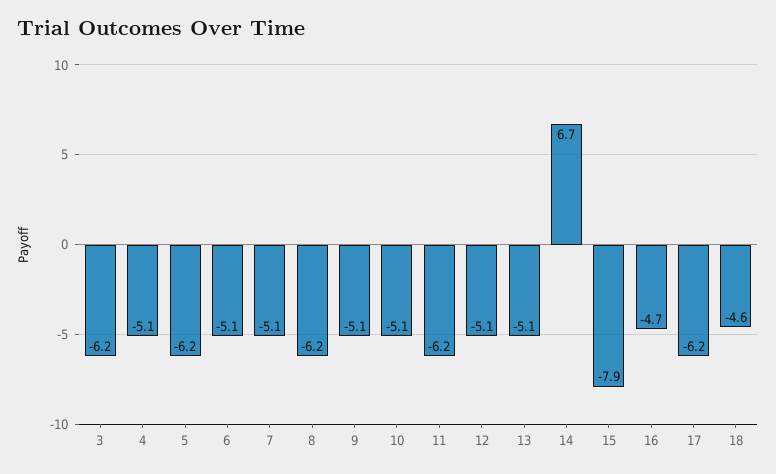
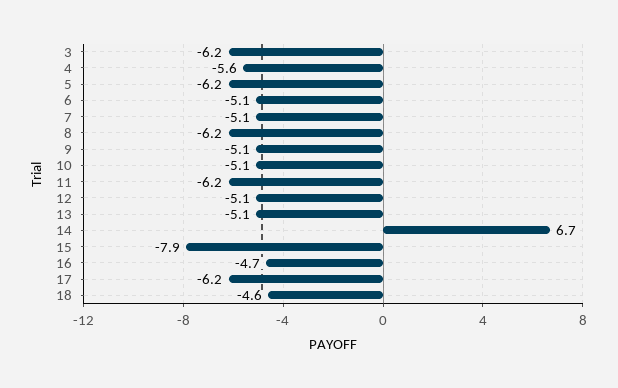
  {
    "3": -6.2,
-   "4": -5.1,
+   "4": -5.6,
    "5": -6.2,
    "6": -5.1,
    "7": -5.1,
    "8": -6.2,
    "9": -5.1,
    "10": -5.1,
    "11": -6.2,
    "12": -5.1,
    "13": -5.1,
    "14": 6.7,
    "15": -7.9,
    "16": -4.7,
    "17": -6.2,
    "18": -4.6
  }

